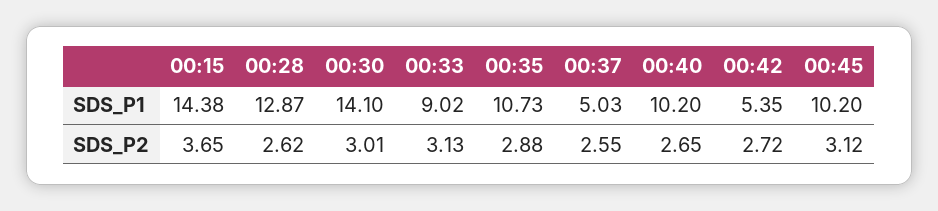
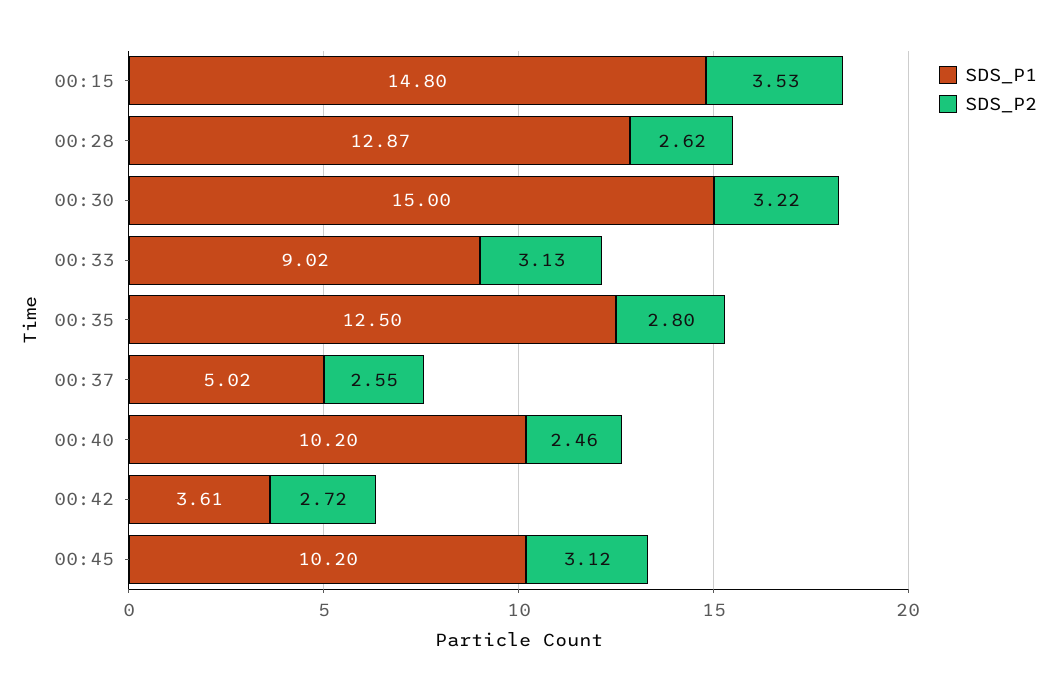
  {
    "SDS_P1": {
-     "00:15": 14.38,
+     "00:15": 14.8,
      "00:28": 12.87,
-     "00:30": 14.1,
+     "00:30": 15,
      "00:33": 9.02,
-     "00:35": 10.73,
+     "00:35": 12.5,
-     "00:37": 5.03,
+     "00:37": 5.02,
      "00:40": 10.2,
-     "00:42": 5.35,
+     "00:42": 3.61,
      "00:45": 10.2
    },
    "SDS_P2": {
-     "00:15": 3.65,
+     "00:15": 3.53,
      "00:28": 2.62,
-     "00:30": 3.01,
+     "00:30": 3.22,
      "00:33": 3.13,
-     "00:35": 2.88,
+     "00:35": 2.8,
      "00:37": 2.55,
-     "00:40": 2.65,
+     "00:40": 2.46,
      "00:42": 2.72,
      "00:45": 3.12
    }
  }

